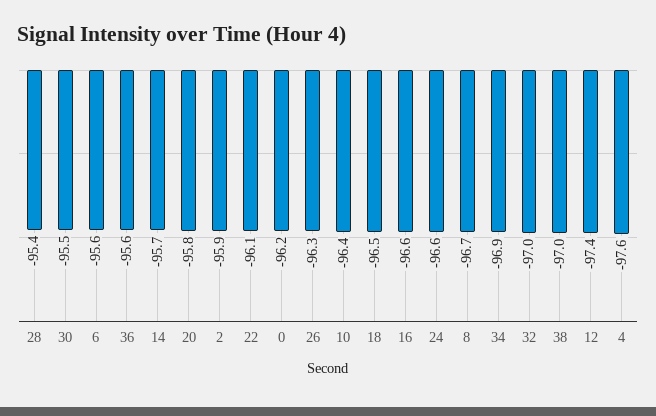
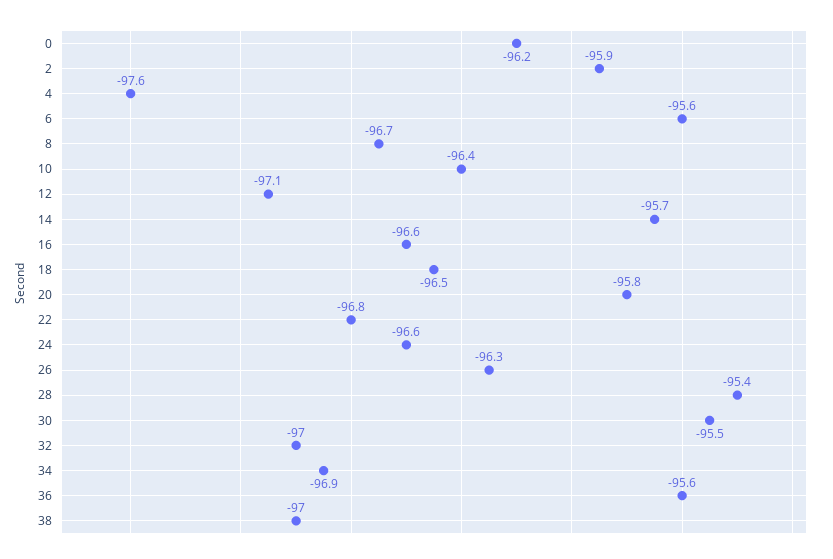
  {
    "28": -95.4,
    "30": -95.5,
    "6": -95.6,
    "36": -95.6,
    "14": -95.7,
    "20": -95.8,
    "2": -95.9,
-   "22": -96.1,
+   "22": -96.8,
    "0": -96.2,
    "26": -96.3,
    "10": -96.4,
    "18": -96.5,
    "16": -96.6,
    "24": -96.6,
    "8": -96.7,
    "34": -96.9,
    "32": -97,
    "38": -97,
-   "12": -97.4,
+   "12": -97.1,
    "4": -97.6
  }

